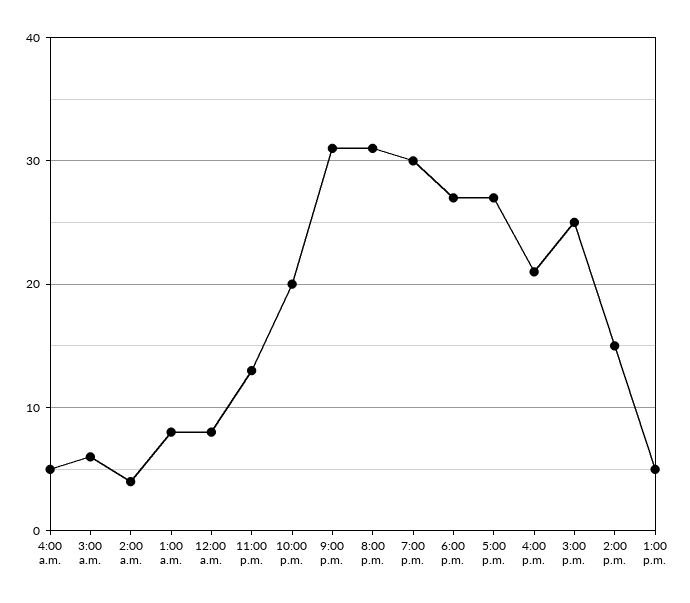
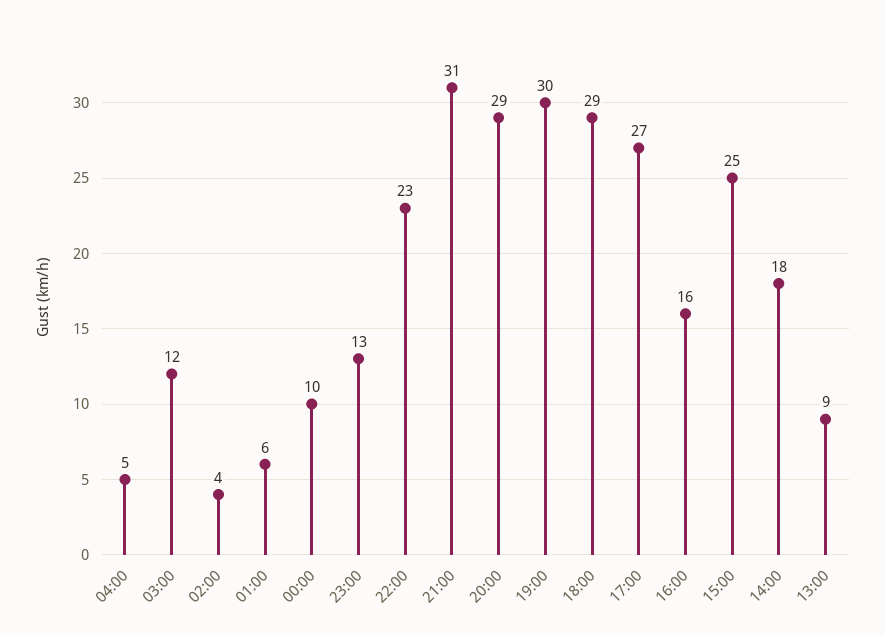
  {
    "4:00 a.m.": 5,
-   "3:00 a.m.": 6,
+   "3:00 a.m.": 12,
    "2:00 a.m.": 4,
-   "1:00 a.m.": 8,
+   "1:00 a.m.": 6,
-   "12:00 a.m.": 8,
+   "12:00 a.m.": 10,
    "11:00 p.m.": 13,
-   "10:00 p.m.": 20,
+   "10:00 p.m.": 23,
    "9:00 p.m.": 31,
-   "8:00 p.m.": 31,
+   "8:00 p.m.": 29,
    "7:00 p.m.": 30,
-   "6:00 p.m.": 27,
+   "6:00 p.m.": 29,
    "5:00 p.m.": 27,
-   "4:00 p.m.": 21,
+   "4:00 p.m.": 16,
    "3:00 p.m.": 25,
-   "2:00 p.m.": 15,
+   "2:00 p.m.": 18,
-   "1:00 p.m.": 5
+   "1:00 p.m.": 9
  }

